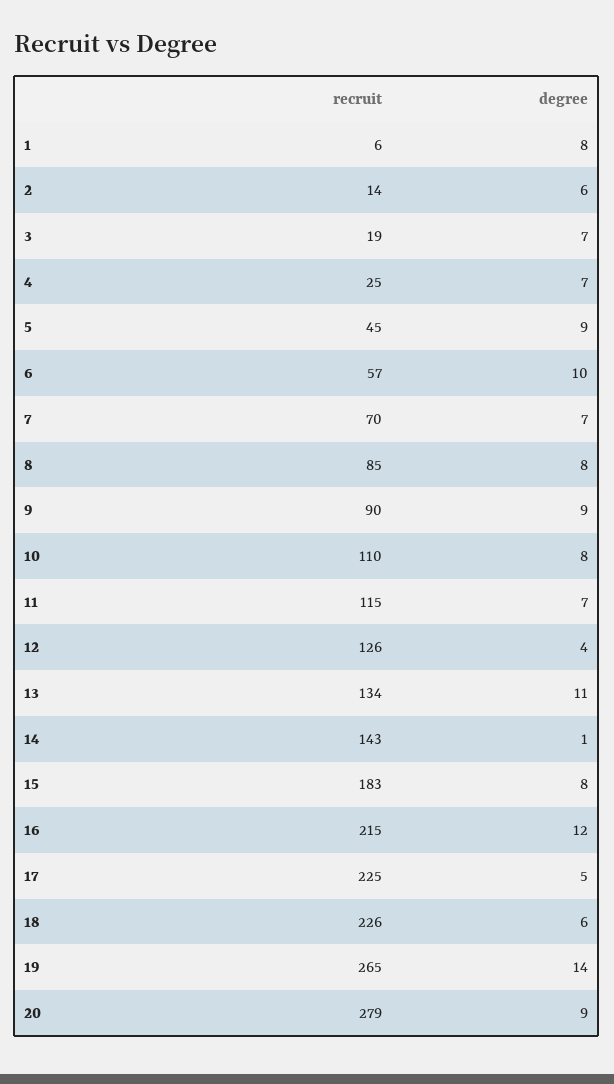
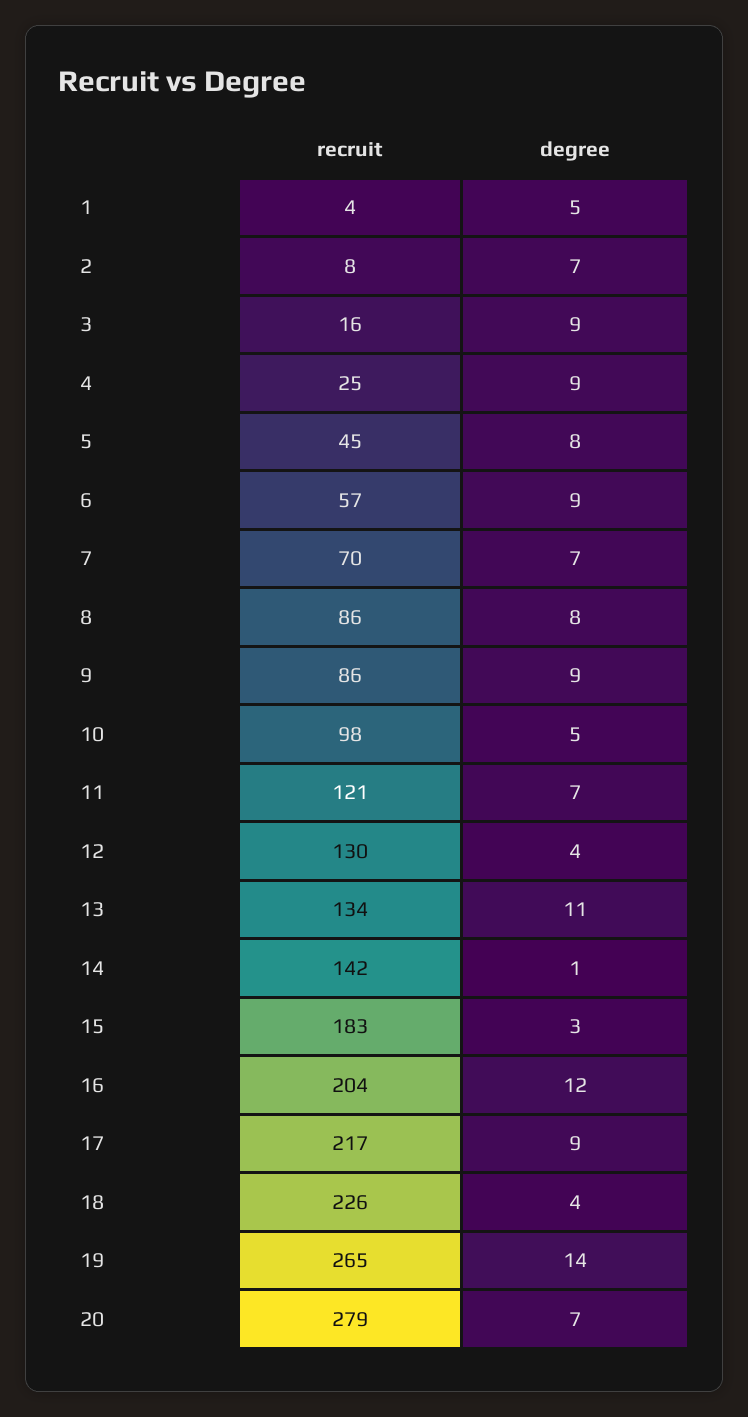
  {
    "recruit": {
-     "1": 6,
+     "1": 4,
-     "2": 14,
+     "2": 8,
-     "3": 19,
+     "3": 16,
      "4": 25,
      "5": 45,
      "6": 57,
      "7": 70,
-     "8": 85,
+     "8": 86,
-     "9": 90,
+     "9": 86,
-     "10": 110,
+     "10": 98,
-     "11": 115,
+     "11": 121,
-     "12": 126,
+     "12": 130,
      "13": 134,
-     "14": 143,
+     "14": 142,
      "15": 183,
-     "16": 215,
+     "16": 204,
-     "17": 225,
+     "17": 217,
      "18": 226,
      "19": 265,
      "20": 279
    },
    "degree": {
-     "1": 8,
+     "1": 5,
-     "2": 6,
+     "2": 7,
-     "3": 7,
+     "3": 9,
-     "4": 7,
+     "4": 9,
-     "5": 9,
+     "5": 8,
-     "6": 10,
+     "6": 9,
      "7": 7,
      "8": 8,
      "9": 9,
-     "10": 8,
+     "10": 5,
      "11": 7,
      "12": 4,
      "13": 11,
      "14": 1,
-     "15": 8,
+     "15": 3,
      "16": 12,
-     "17": 5,
+     "17": 9,
-     "18": 6,
+     "18": 4,
      "19": 14,
-     "20": 9
+     "20": 7
    }
  }

